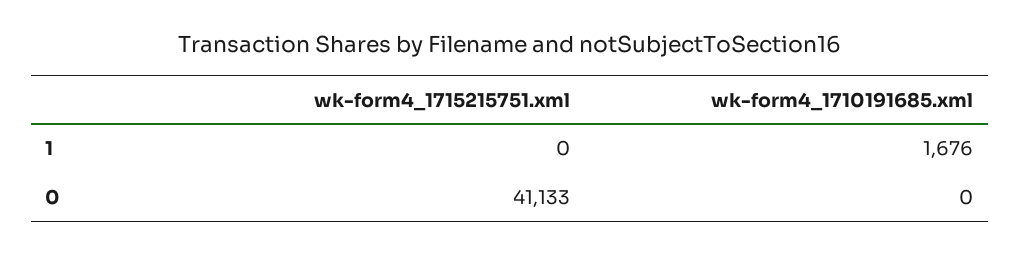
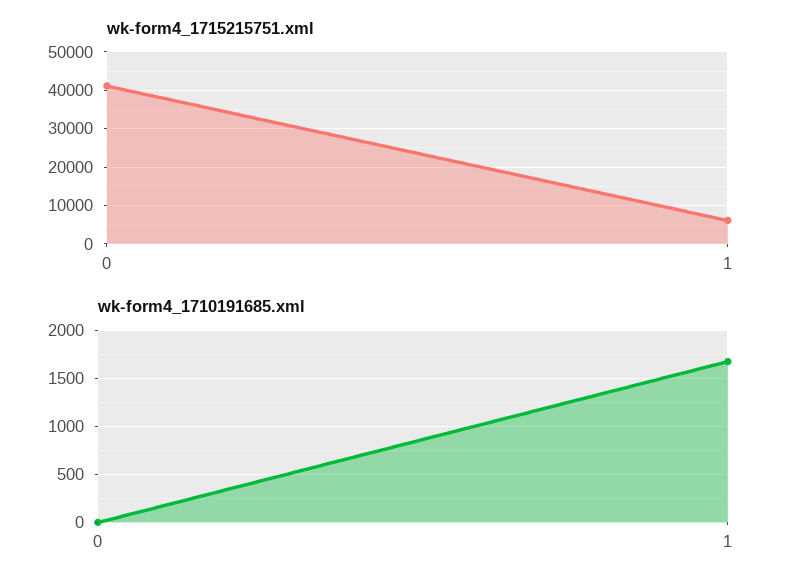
  {
    "wk-form4_1715215751.xml": {
-     "1": 0,
+     "1": 6000,
      "0": 41133
    },
    "wk-form4_1710191685.xml": {
      "1": 1676,
      "0": 0
    }
  }

